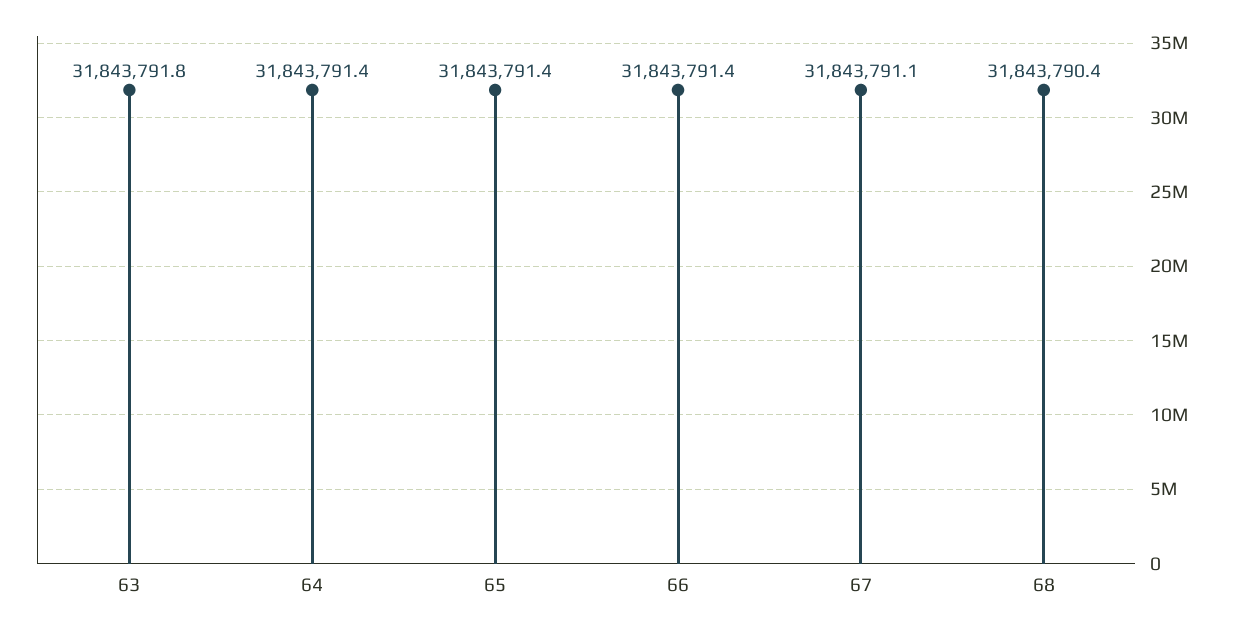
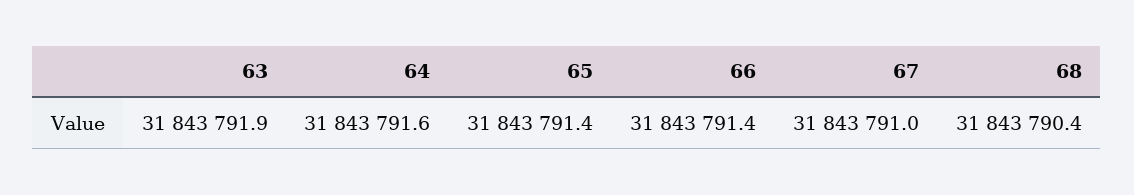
  {
-   "63": 31843791.8,
+   "63": 31843791.9,
-   "64": 31843791.4,
+   "64": 31843791.6,
    "65": 31843791.4,
    "66": 31843791.4,
-   "67": 31843791.1,
+   "67": 31843791,
    "68": 31843790.4
  }

